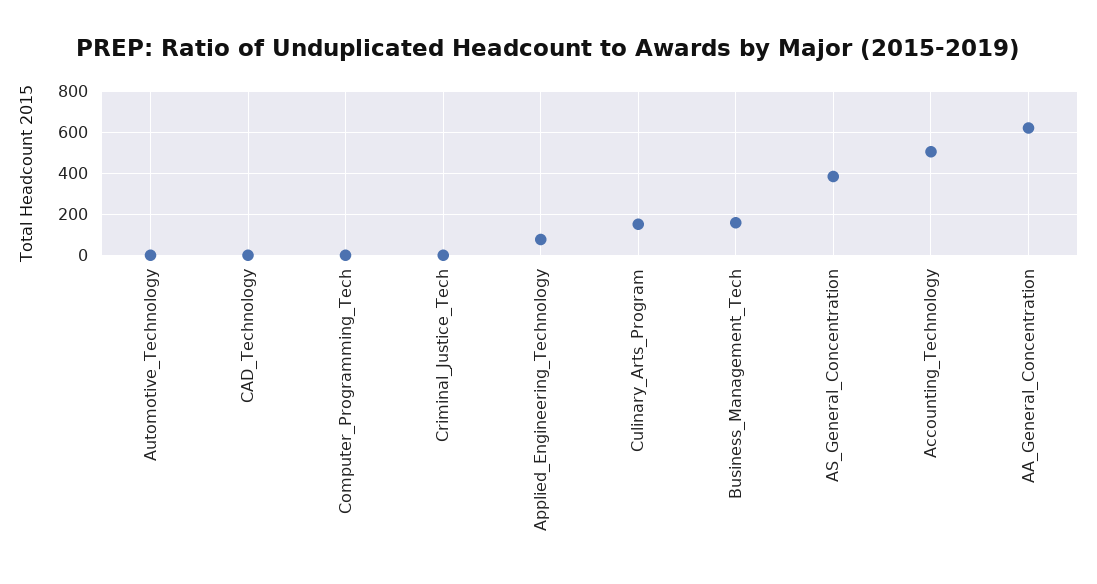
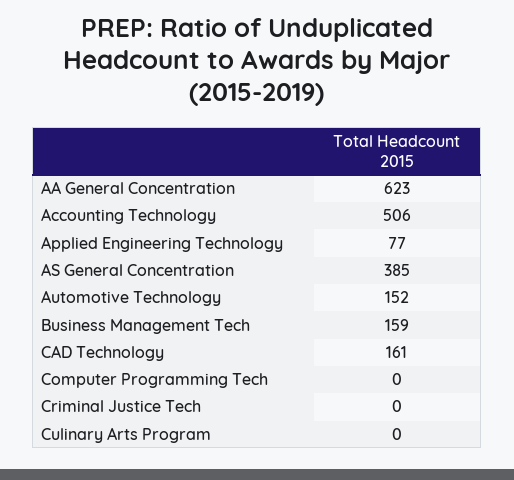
  {
-   "Automotive_Technology": 0,
+   "Automotive_Technology": 152,
-   "CAD_Technology": 0,
+   "CAD_Technology": 161,
    "Computer_Programming_Tech": 0,
    "Criminal_Justice_Tech": 0,
    "Applied_Engineering_Technology": 77,
-   "Culinary_Arts_Program": 150,
+   "Culinary_Arts_Program": 0,
    "Business_Management_Tech": 159,
    "AS_General_Concentration": 385,
    "Accounting_Technology": 506,
    "AA_General_Concentration": 623
  }

